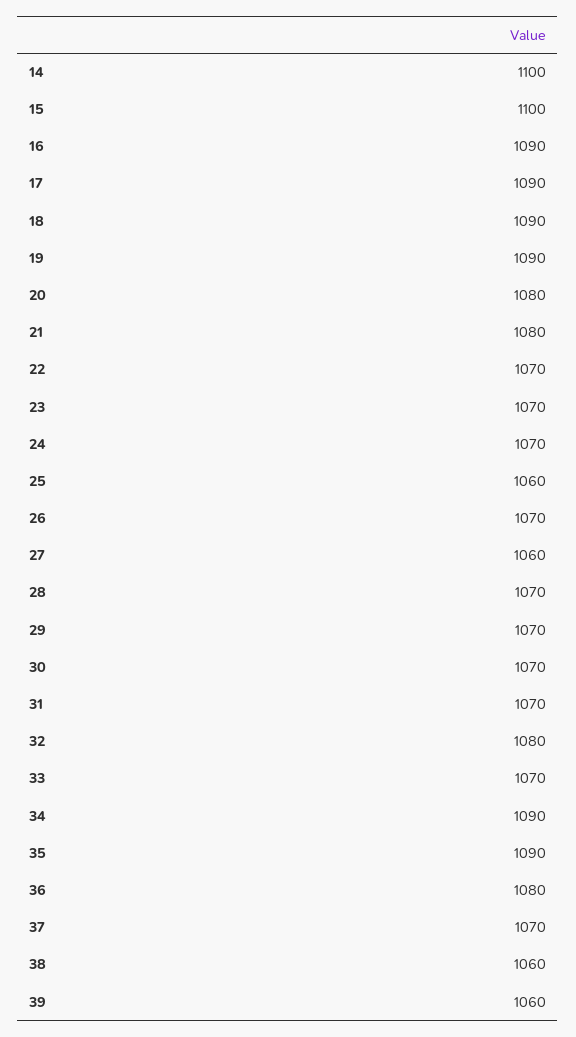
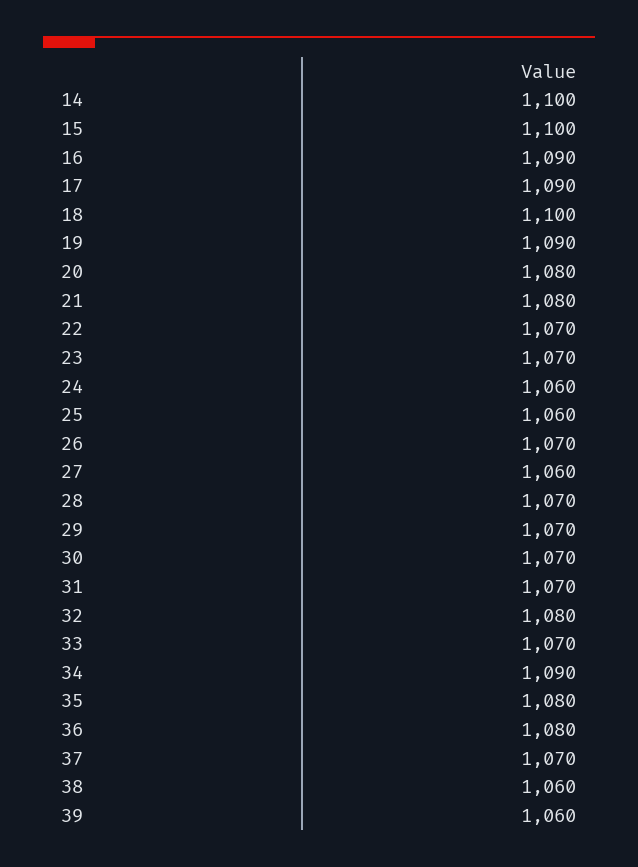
  {
    "14": 1100,
    "15": 1100,
    "16": 1090,
    "17": 1090,
-   "18": 1090,
+   "18": 1100,
    "19": 1090,
    "20": 1080,
    "21": 1080,
    "22": 1070,
    "23": 1070,
-   "24": 1070,
+   "24": 1060,
    "25": 1060,
    "26": 1070,
    "27": 1060,
    "28": 1070,
    "29": 1070,
    "30": 1070,
    "31": 1070,
    "32": 1080,
    "33": 1070,
    "34": 1090,
-   "35": 1090,
+   "35": 1080,
    "36": 1080,
    "37": 1070,
    "38": 1060,
    "39": 1060
  }

